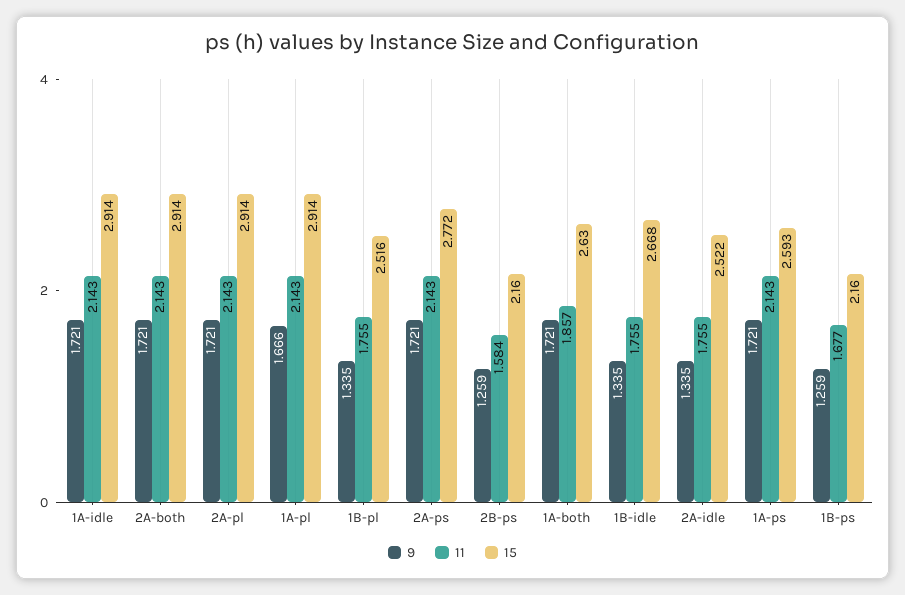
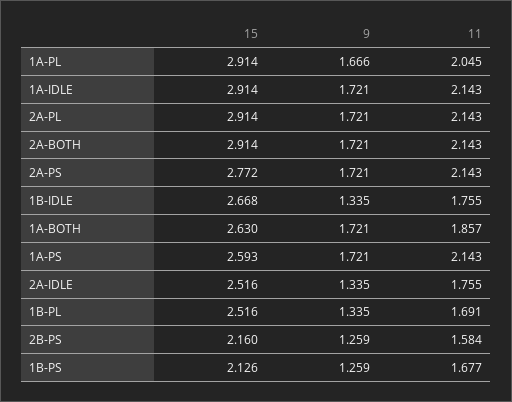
  {
    "9": {
      "1A-idle": 1.721,
      "2A-both": 1.721,
      "2A-pl": 1.721,
      "1A-pl": 1.666,
      "1B-pl": 1.335,
      "2A-ps": 1.721,
      "2B-ps": 1.259,
      "1A-both": 1.721,
      "1B-idle": 1.335,
      "2A-idle": 1.335,
      "1A-ps": 1.721,
      "1B-ps": 1.259
    },
    "11": {
      "1A-idle": 2.143,
      "2A-both": 2.143,
      "2A-pl": 2.143,
-     "1A-pl": 2.143,
+     "1A-pl": 2.045,
-     "1B-pl": 1.755,
+     "1B-pl": 1.691,
      "2A-ps": 2.143,
      "2B-ps": 1.584,
      "1A-both": 1.857,
      "1B-idle": 1.755,
      "2A-idle": 1.755,
      "1A-ps": 2.143,
      "1B-ps": 1.677
    },
    "15": {
      "1A-idle": 2.914,
      "2A-both": 2.914,
      "2A-pl": 2.914,
      "1A-pl": 2.914,
      "1B-pl": 2.516,
      "2A-ps": 2.772,
      "2B-ps": 2.16,
      "1A-both": 2.63,
      "1B-idle": 2.668,
-     "2A-idle": 2.522,
+     "2A-idle": 2.516,
      "1A-ps": 2.593,
-     "1B-ps": 2.16
+     "1B-ps": 2.126
    }
  }

